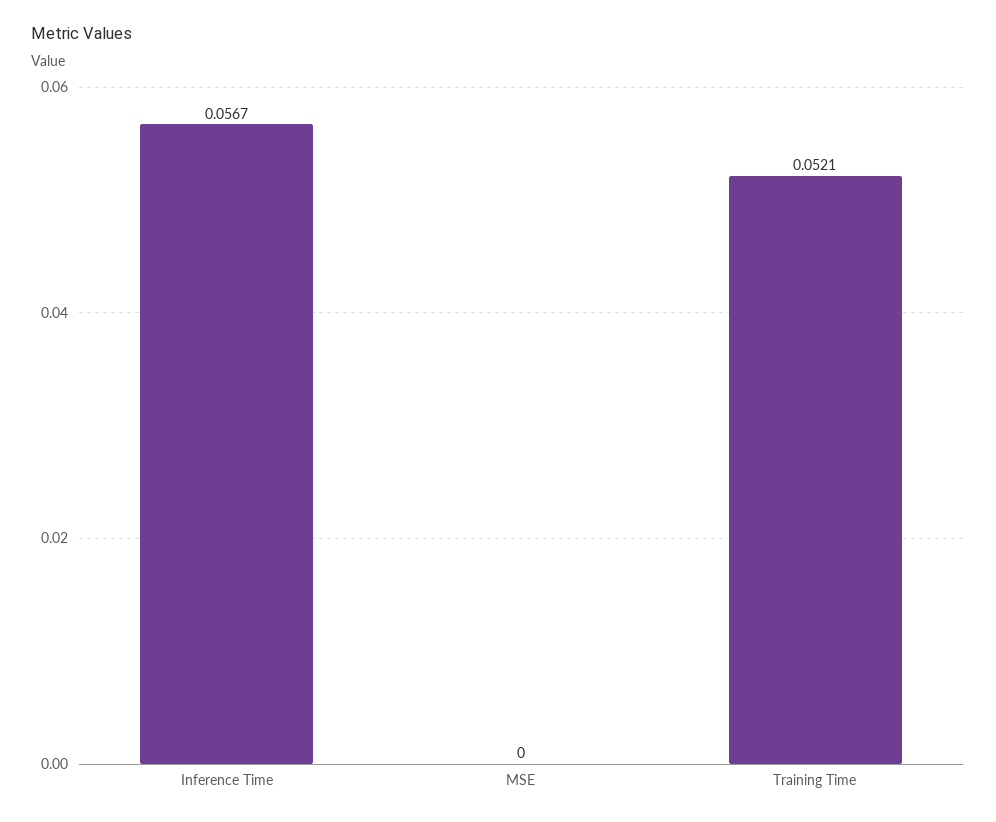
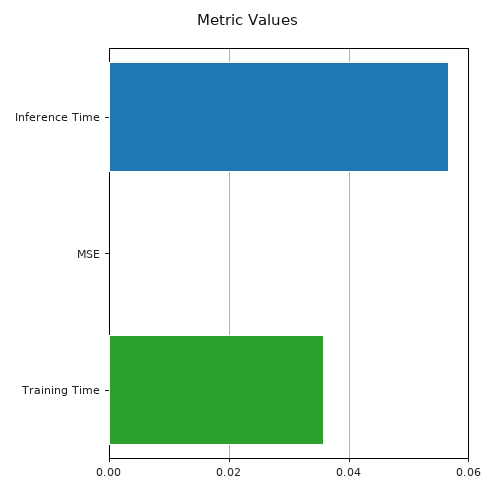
  {
    "Inference Time": 0.0567,
    "MSE": 0,
-   "Training Time": 0.0521
+   "Training Time": 0.036
  }

